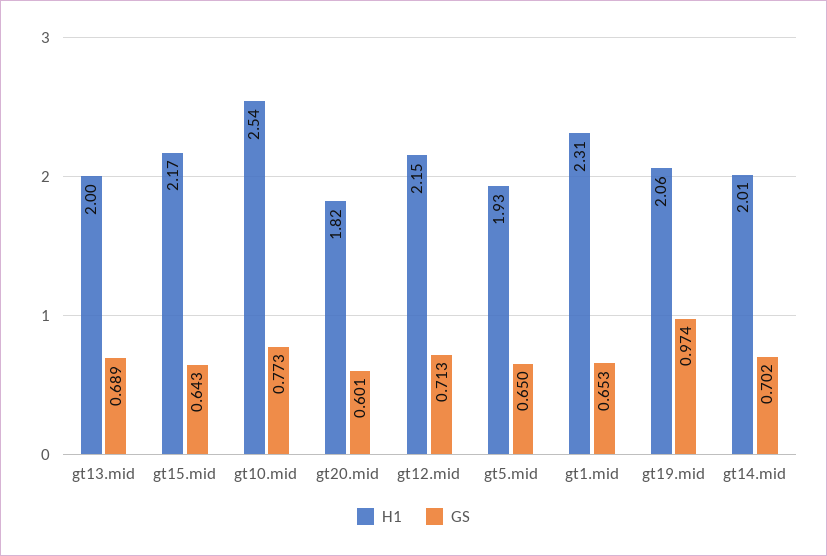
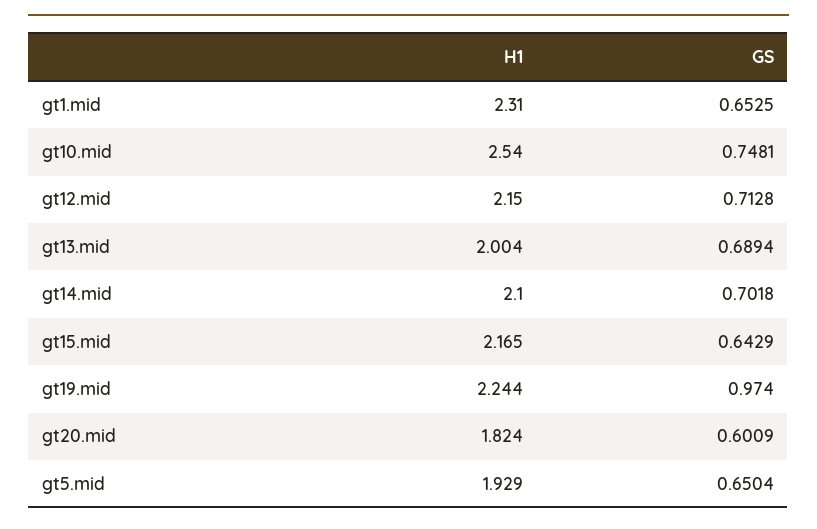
  {
    "H1": {
      "gt13.mid": 2.004,
      "gt15.mid": 2.165,
      "gt10.mid": 2.54,
      "gt20.mid": 1.824,
      "gt12.mid": 2.15,
      "gt5.mid": 1.929,
      "gt1.mid": 2.31,
-     "gt19.mid": 2.06,
+     "gt19.mid": 2.244,
-     "gt14.mid": 2.01
+     "gt14.mid": 2.1
    },
    "GS": {
      "gt13.mid": 0.6894,
      "gt15.mid": 0.6429,
-     "gt10.mid": 0.773,
+     "gt10.mid": 0.7481,
      "gt20.mid": 0.6009,
      "gt12.mid": 0.7128,
      "gt5.mid": 0.6504,
      "gt1.mid": 0.6525,
      "gt19.mid": 0.974,
      "gt14.mid": 0.7018
    }
  }

